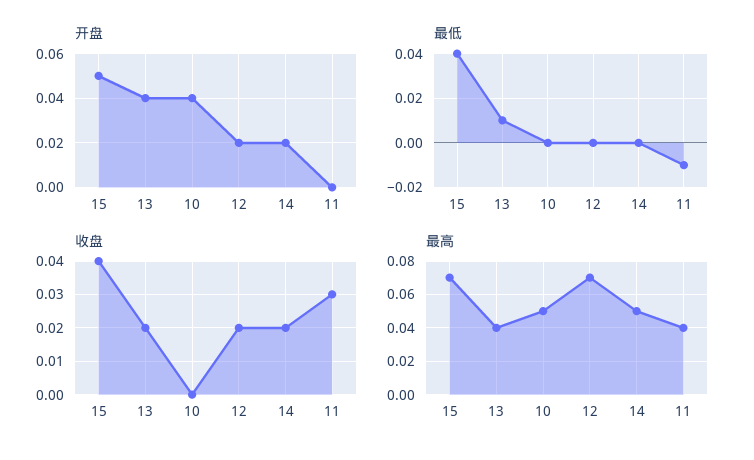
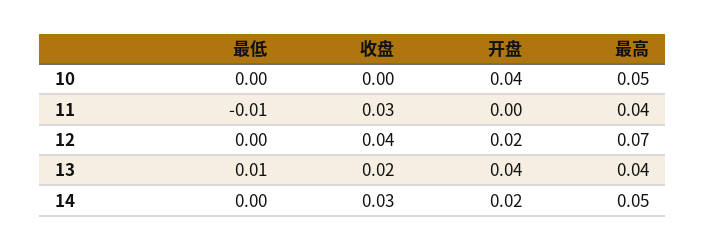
  {
    "开盘": {
-     "15": 0.05,
      "13": 0.04,
      "10": 0.04,
      "12": 0.02,
      "14": 0.02,
      "11": 0
    },
    "最低": {
-     "15": 0.04,
      "13": 0.01,
      "10": 0,
      "12": 0,
      "14": 0,
      "11": -0.01
    },
    "收盘": {
-     "15": 0.04,
      "13": 0.02,
      "10": 0,
-     "12": 0.02,
+     "12": 0.04,
-     "14": 0.02,
+     "14": 0.03,
      "11": 0.03
    },
    "最高": {
-     "15": 0.07,
      "13": 0.04,
      "10": 0.05,
      "12": 0.07,
      "14": 0.05,
      "11": 0.04
    }
  }

